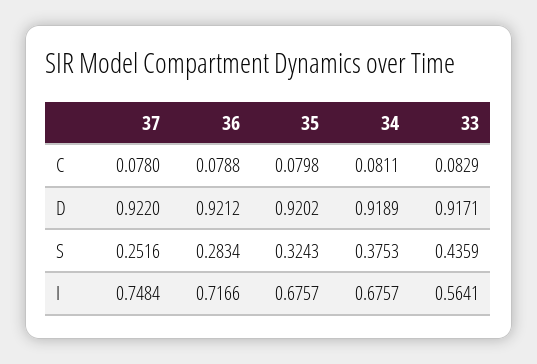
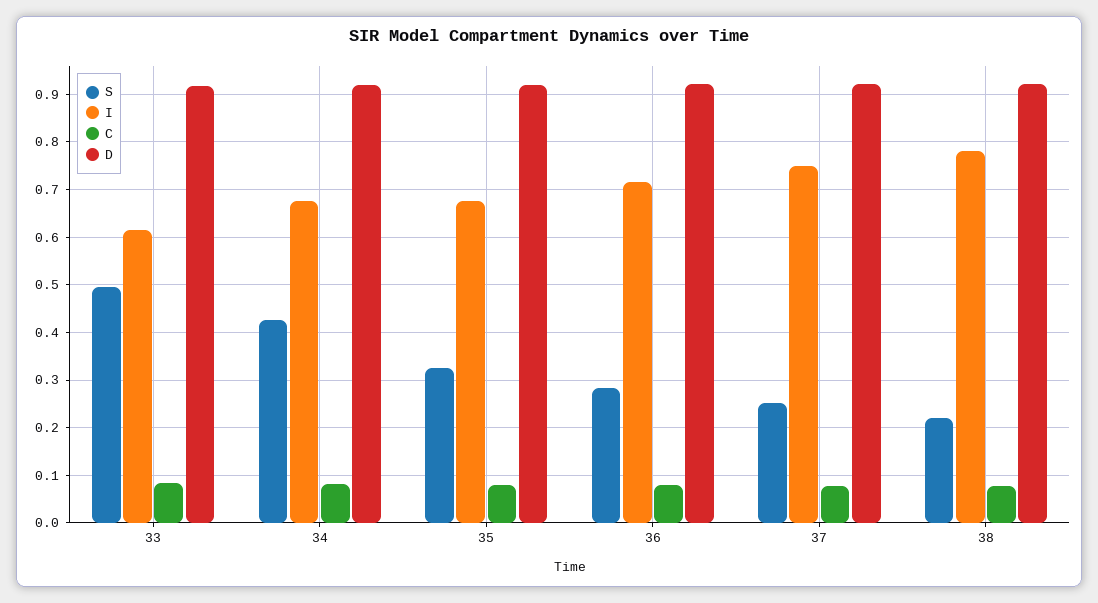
  {
    "C": {
      "37": 0.078,
      "36": 0.0788,
      "35": 0.0798,
      "34": 0.0811,
-     "33": 0.0829
+     "33": 0.0829,
+     "38": 0.08
    },
    "D": {
      "37": 0.922,
      "36": 0.9212,
      "35": 0.9202,
      "34": 0.9189,
-     "33": 0.9171
+     "33": 0.9171,
+     "38": 0.92
    },
    "S": {
      "37": 0.2516,
      "36": 0.2834,
      "35": 0.3243,
-     "34": 0.3753,
+     "34": 0.42,
-     "33": 0.4359
+     "33": 0.5,
+     "38": 0.22
    },
    "I": {
      "37": 0.7484,
      "36": 0.7166,
      "35": 0.6757,
      "34": 0.6757,
-     "33": 0.5641
+     "33": 0.62,
+     "38": 0.78
    }
  }

